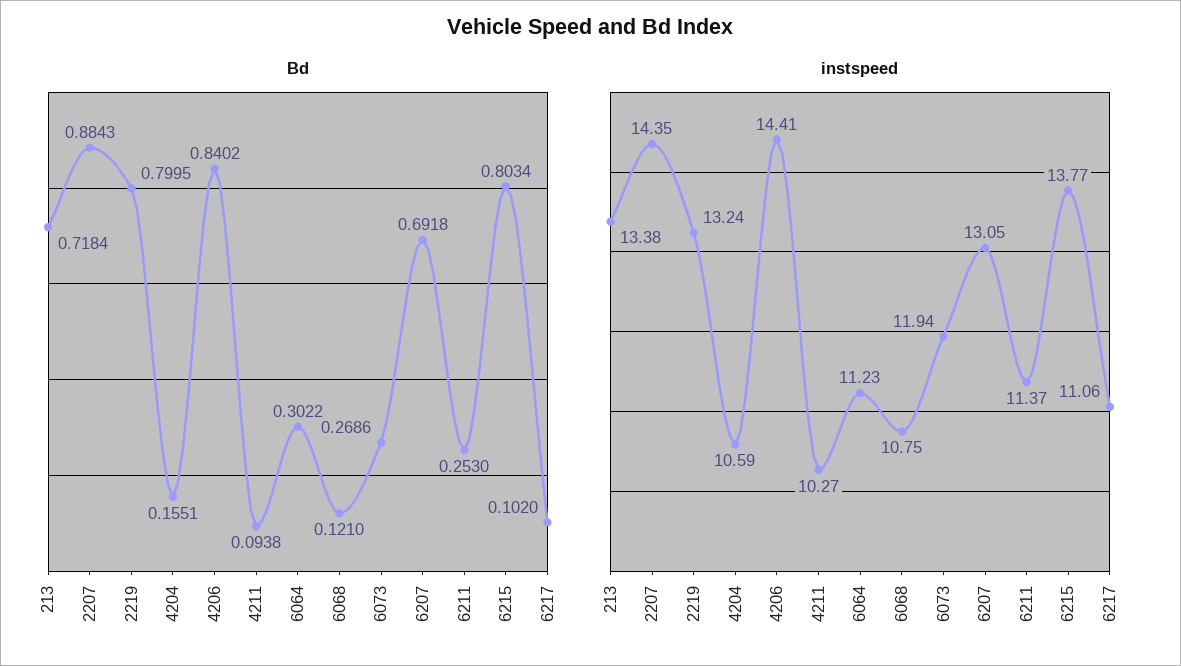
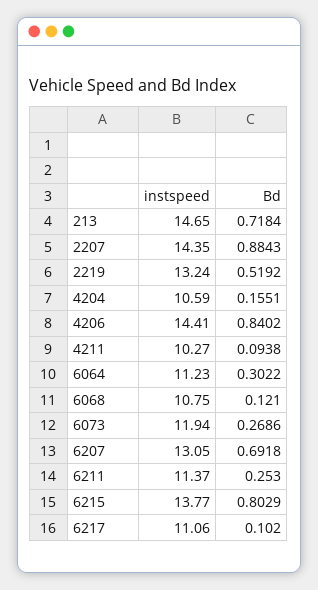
  {
    "Bd": {
      "213": 0.7184,
      "2207": 0.8843,
-     "2219": 0.7995,
+     "2219": 0.5192,
      "4204": 0.1551,
      "4206": 0.8402,
      "4211": 0.0938,
      "6064": 0.3022,
      "6068": 0.121,
      "6073": 0.2686,
      "6207": 0.6918,
      "6211": 0.253,
-     "6215": 0.8034,
+     "6215": 0.8029,
      "6217": 0.102
    },
    "instspeed": {
-     "213": 13.38,
+     "213": 14.65,
      "2207": 14.35,
      "2219": 13.24,
      "4204": 10.59,
      "4206": 14.41,
      "4211": 10.27,
      "6064": 11.23,
      "6068": 10.75,
      "6073": 11.94,
      "6207": 13.05,
      "6211": 11.37,
      "6215": 13.77,
      "6217": 11.06
    }
  }

